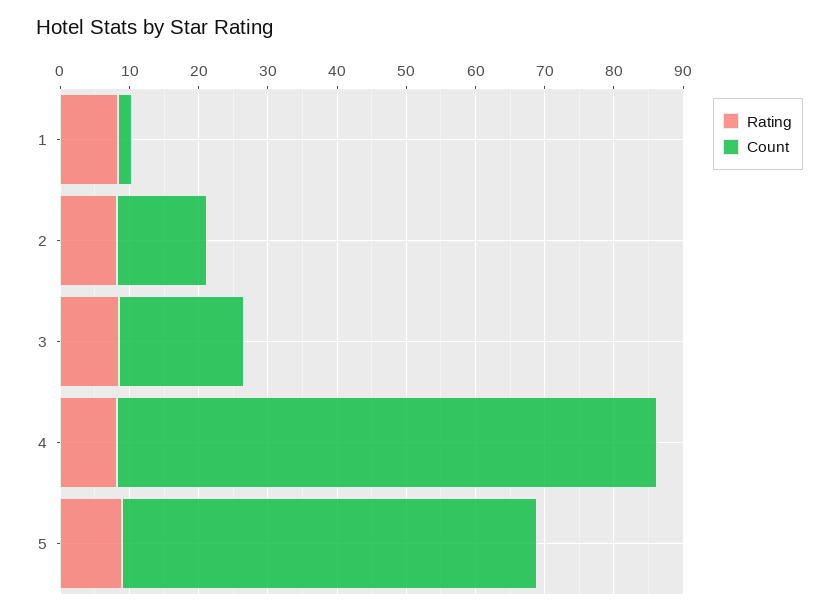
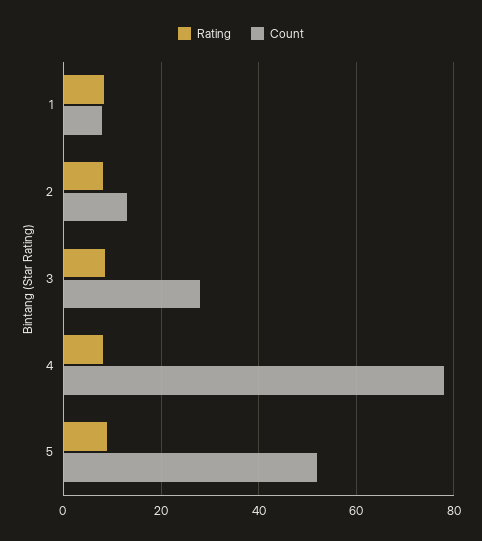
  {
    "Rating": {
      "1": 8,
      "2": 8,
      "3": 8,
      "4": 8,
      "5": 8
    },
    "Count": {
-     "1": 2,
+     "1": 8,
      "2": 14,
-     "3": 18,
+     "3": 28,
      "4": 78,
-     "5": 60
+     "5": 52
    }
  }

